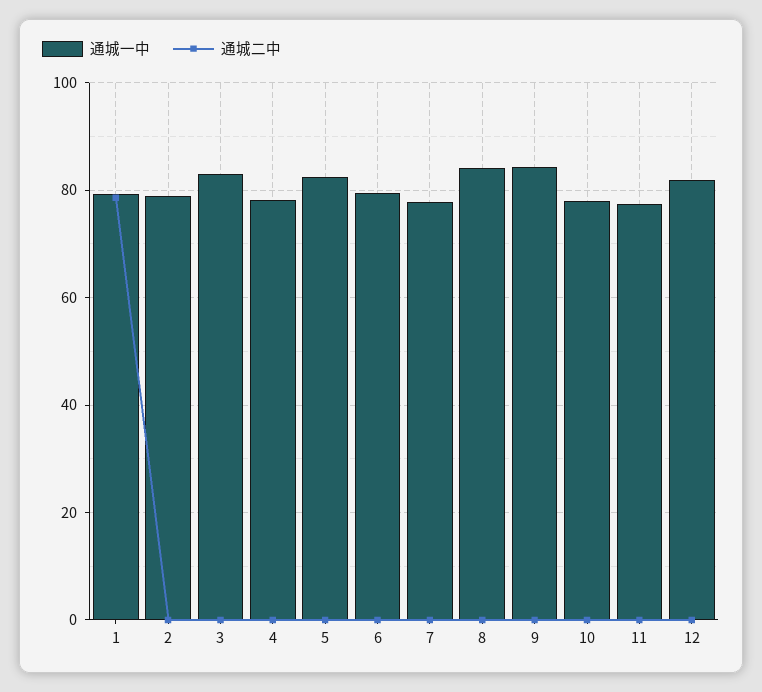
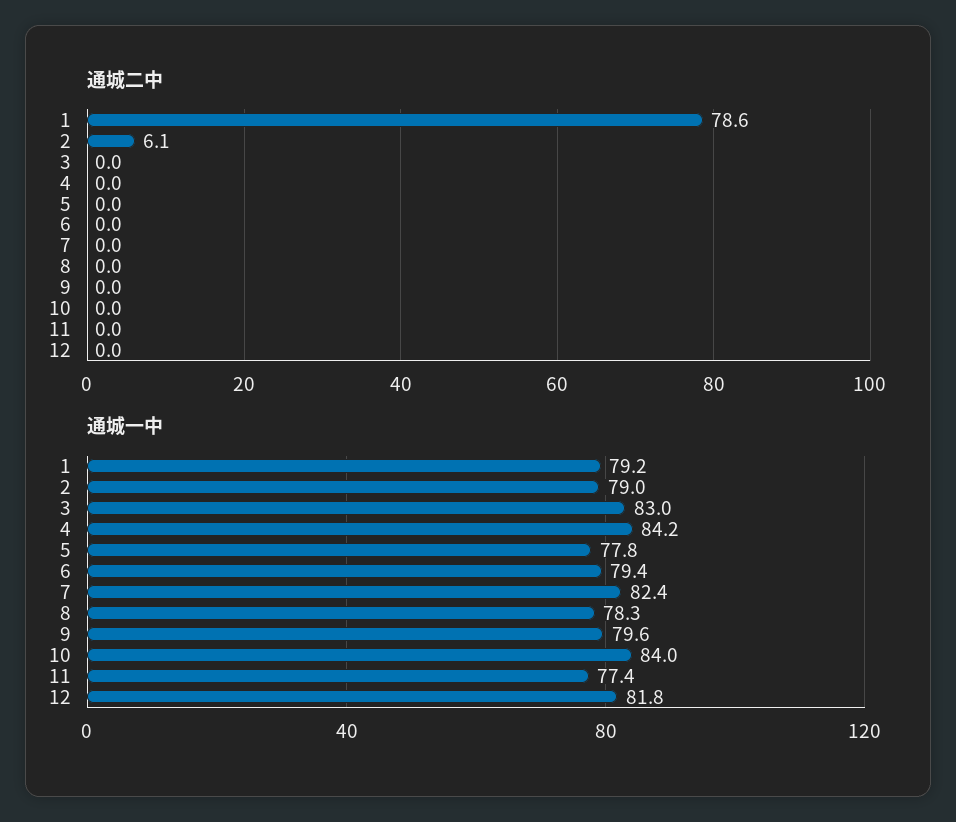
  {
    "通城一中": {
      "1": 79.2,
      "2": 79,
      "3": 83,
-     "4": 78,
+     "4": 84.2,
-     "5": 82,
+     "5": 77.8,
      "6": 79.4,
-     "7": 78,
+     "7": 82.4,
-     "8": 84,
+     "8": 78.3,
-     "9": 84,
+     "9": 79.6,
-     "10": 78,
+     "10": 84,
      "11": 77.4,
      "12": 81.8
    },
    "通城二中": {
      "1": 78.6,
-     "2": 0,
+     "2": 6.1,
      "3": 0,
      "4": 0,
      "5": 0,
      "6": 0,
      "7": 0,
      "8": 0,
      "9": 0,
      "10": 0,
      "11": 0,
      "12": 0
    }
  }

